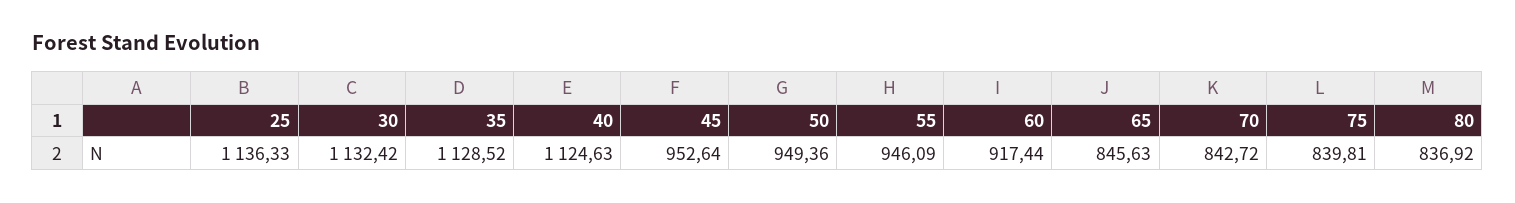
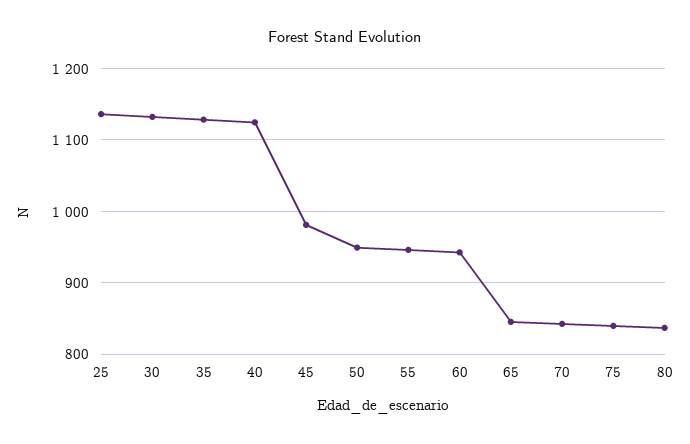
  {
    "25": 1136.33,
    "30": 1132.42,
    "35": 1128.52,
    "40": 1124.63,
-   "45": 952.64,
+   "45": 980,
    "50": 949.36,
    "55": 946.09,
-   "60": 917.44,
+   "60": 940,
    "65": 845.63,
    "70": 842.72,
    "75": 839.81,
    "80": 836.92
  }

